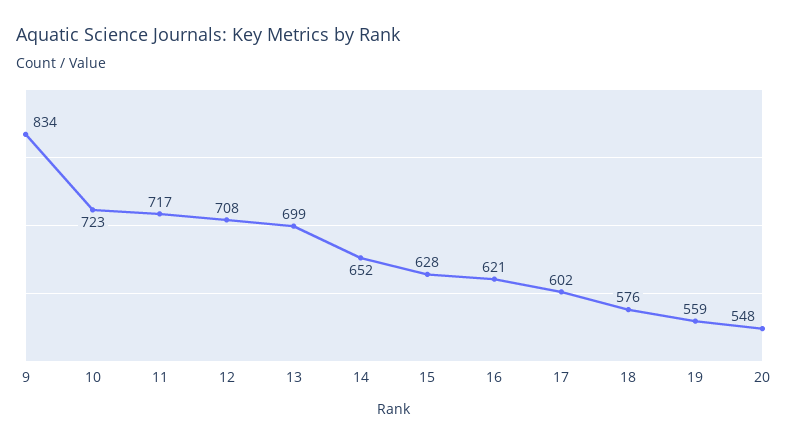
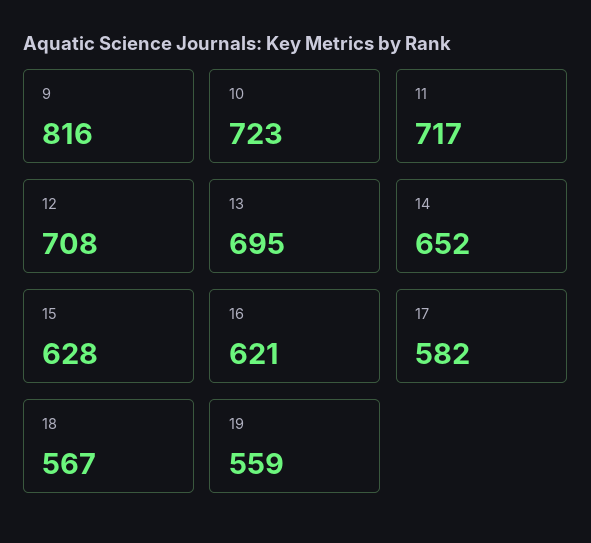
  {
-   "9": 834,
+   "9": 816,
    "10": 723,
    "11": 717,
    "12": 708,
-   "13": 699,
+   "13": 695,
    "14": 652,
    "15": 628,
    "16": 621,
-   "17": 602,
+   "17": 582,
-   "18": 576,
+   "18": 567,
-   "19": 559,
+   "19": 559
-   "20": 548
  }

